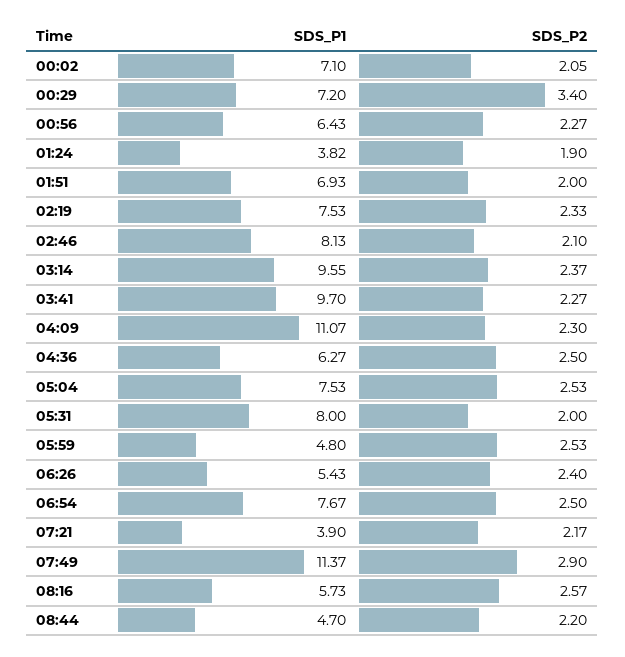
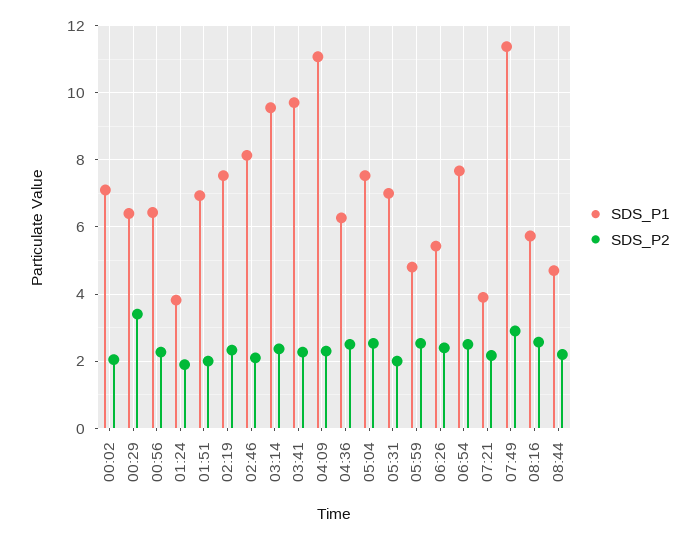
  {
    "SDS_P1": {
      "00:02": 7.1,
-     "00:29": 7.2,
+     "00:29": 6.4,
      "00:56": 6.43,
      "01:24": 3.82,
      "01:51": 6.93,
      "02:19": 7.53,
      "02:46": 8.13,
      "03:14": 9.55,
      "03:41": 9.7,
      "04:09": 11.07,
      "04:36": 6.27,
      "05:04": 7.53,
-     "05:31": 8,
+     "05:31": 7,
      "05:59": 4.8,
      "06:26": 5.43,
      "06:54": 7.67,
      "07:21": 3.9,
      "07:49": 11.37,
      "08:16": 5.73,
      "08:44": 4.7
    },
    "SDS_P2": {
      "00:02": 2.05,
      "00:29": 3.4,
      "00:56": 2.27,
      "01:24": 1.9,
      "01:51": 2,
      "02:19": 2.33,
      "02:46": 2.1,
      "03:14": 2.37,
      "03:41": 2.27,
      "04:09": 2.3,
      "04:36": 2.5,
      "05:04": 2.53,
      "05:31": 2,
      "05:59": 2.53,
      "06:26": 2.4,
      "06:54": 2.5,
      "07:21": 2.17,
      "07:49": 2.9,
      "08:16": 2.57,
      "08:44": 2.2
    }
  }

